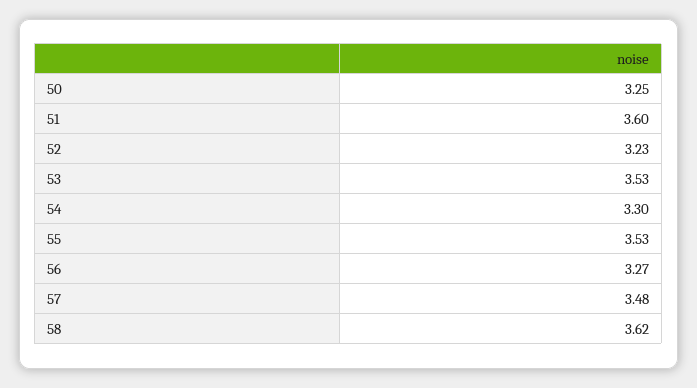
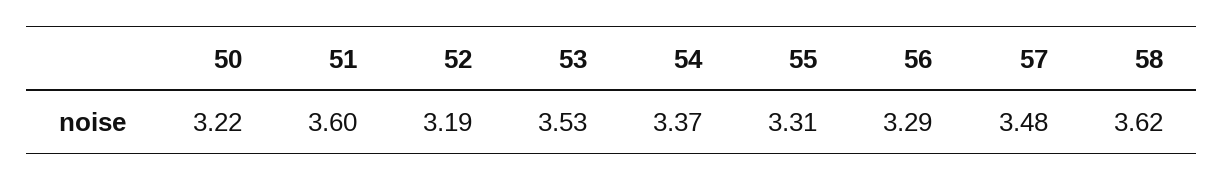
  {
-   "50": 3.25,
+   "50": 3.22,
    "51": 3.6,
-   "52": 3.23,
+   "52": 3.19,
    "53": 3.53,
-   "54": 3.3,
+   "54": 3.37,
-   "55": 3.53,
+   "55": 3.31,
-   "56": 3.27,
+   "56": 3.29,
    "57": 3.48,
    "58": 3.62
  }

